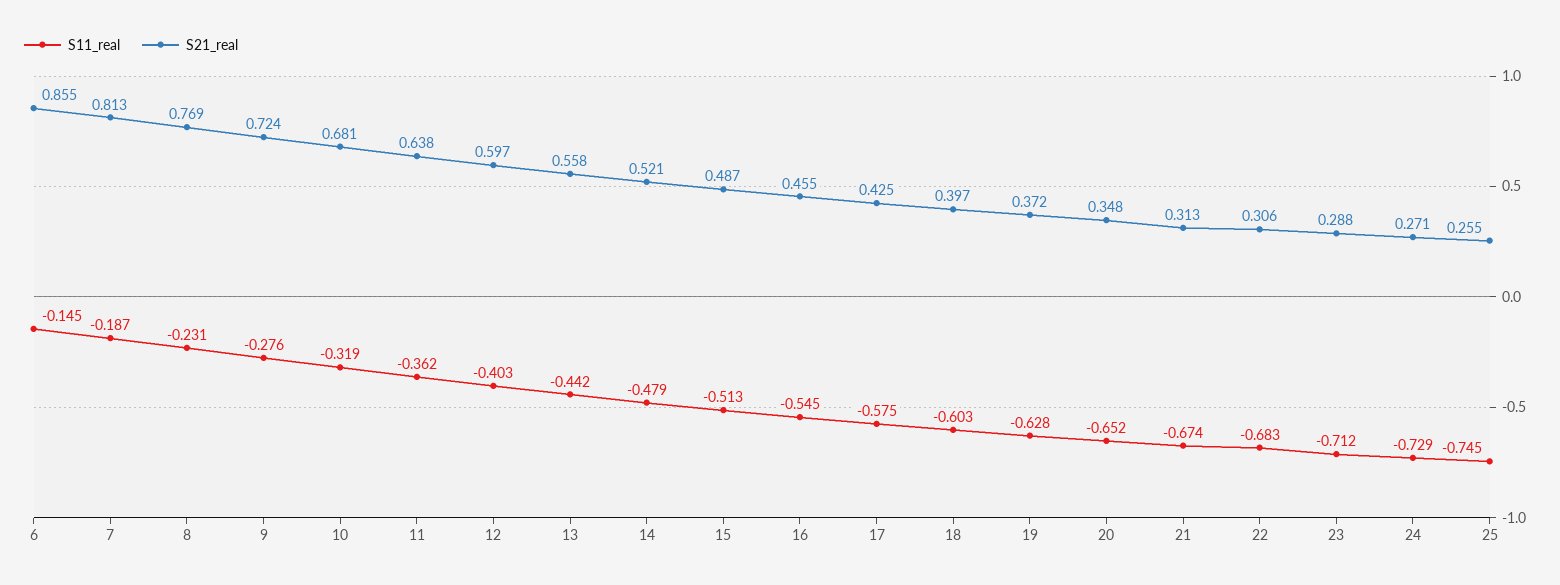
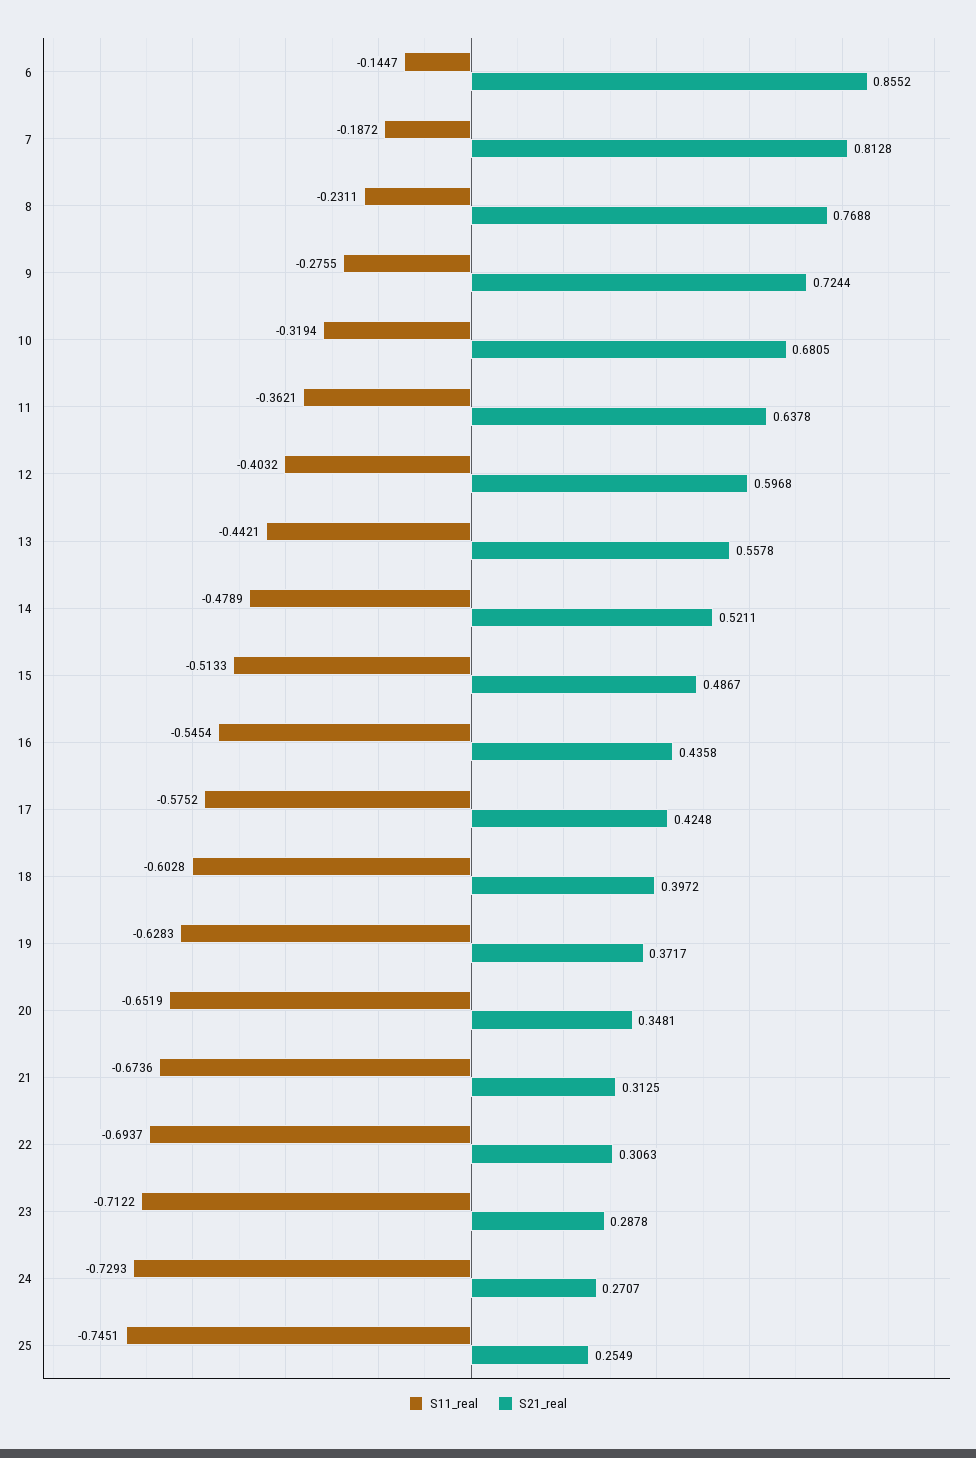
  {
    "S11_real": {
      "6": -0.1447,
      "7": -0.1872,
      "8": -0.2311,
      "9": -0.2755,
      "10": -0.3194,
      "11": -0.3621,
      "12": -0.4032,
      "13": -0.4421,
      "14": -0.4789,
      "15": -0.5133,
      "16": -0.5454,
      "17": -0.5752,
      "18": -0.6028,
      "19": -0.6283,
      "20": -0.6519,
      "21": -0.6736,
-     "22": -0.683,
+     "22": -0.6937,
      "23": -0.7122,
      "24": -0.7293,
      "25": -0.7451
    },
    "S21_real": {
      "6": 0.8552,
      "7": 0.8128,
      "8": 0.7688,
      "9": 0.7244,
      "10": 0.6805,
      "11": 0.6378,
      "12": 0.5968,
      "13": 0.5578,
      "14": 0.5211,
      "15": 0.4867,
-     "16": 0.455,
+     "16": 0.4358,
      "17": 0.4248,
      "18": 0.3972,
      "19": 0.3717,
      "20": 0.3481,
      "21": 0.3125,
      "22": 0.3063,
      "23": 0.2878,
      "24": 0.2707,
      "25": 0.2549
    }
  }

